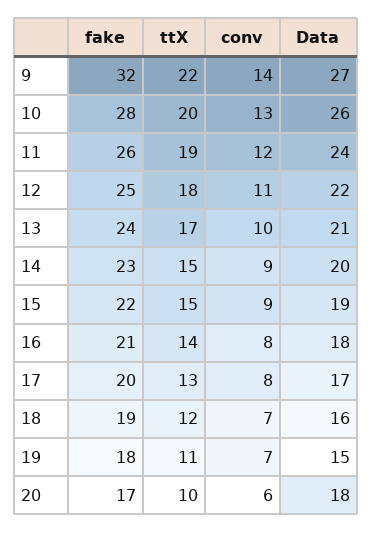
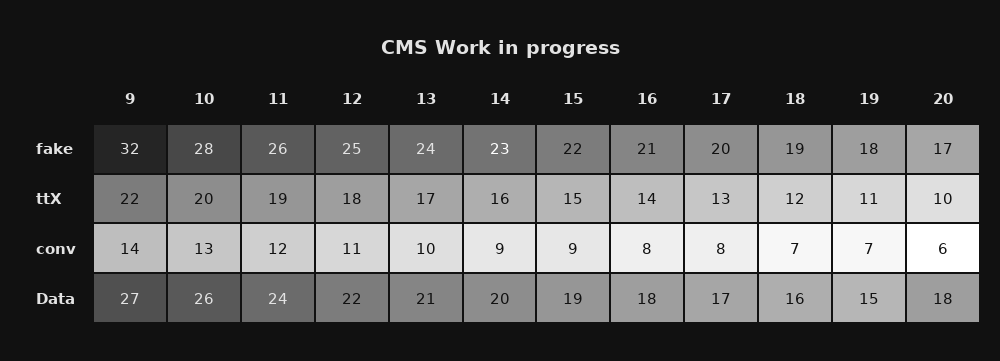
  {
    "fake": {
      "9": 32,
      "10": 28,
      "11": 26,
      "12": 25,
      "13": 24,
      "14": 23,
      "15": 22,
      "16": 21,
      "17": 20,
      "18": 19,
      "19": 18,
      "20": 17
    },
    "ttX": {
      "9": 22,
      "10": 20,
      "11": 19,
      "12": 18,
      "13": 17,
-     "14": 15,
+     "14": 16,
      "15": 15,
      "16": 14,
      "17": 13,
      "18": 12,
      "19": 11,
      "20": 10
    },
    "conv": {
      "9": 14,
      "10": 13,
      "11": 12,
      "12": 11,
      "13": 10,
      "14": 9,
      "15": 9,
      "16": 8,
      "17": 8,
      "18": 7,
      "19": 7,
      "20": 6
    },
    "Data": {
      "9": 27,
      "10": 26,
      "11": 24,
      "12": 22,
      "13": 21,
      "14": 20,
      "15": 19,
      "16": 18,
      "17": 17,
      "18": 16,
      "19": 15,
      "20": 18
    }
  }

